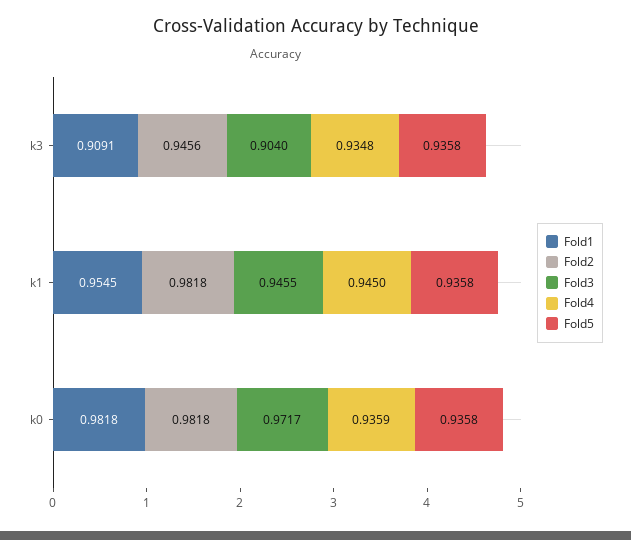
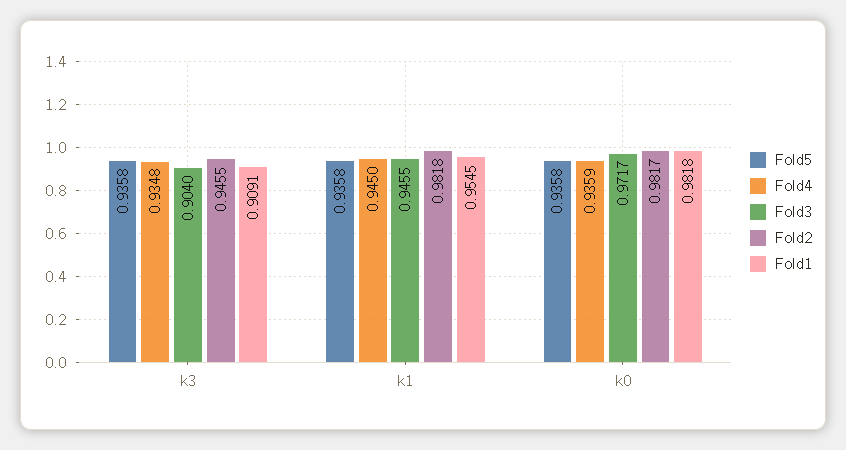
  {
    "Fold1": {
      "k3": 0.9091,
      "k1": 0.9545,
      "k0": 0.9818
    },
    "Fold2": {
-     "k3": 0.9456,
+     "k3": 0.9455,
      "k1": 0.9818,
-     "k0": 0.9818
+     "k0": 0.9817
    },
    "Fold3": {
      "k3": 0.904,
      "k1": 0.9455,
      "k0": 0.9717
    },
    "Fold4": {
      "k3": 0.9348,
      "k1": 0.945,
      "k0": 0.9359
    },
    "Fold5": {
      "k3": 0.9358,
      "k1": 0.9358,
      "k0": 0.9358
    }
  }

